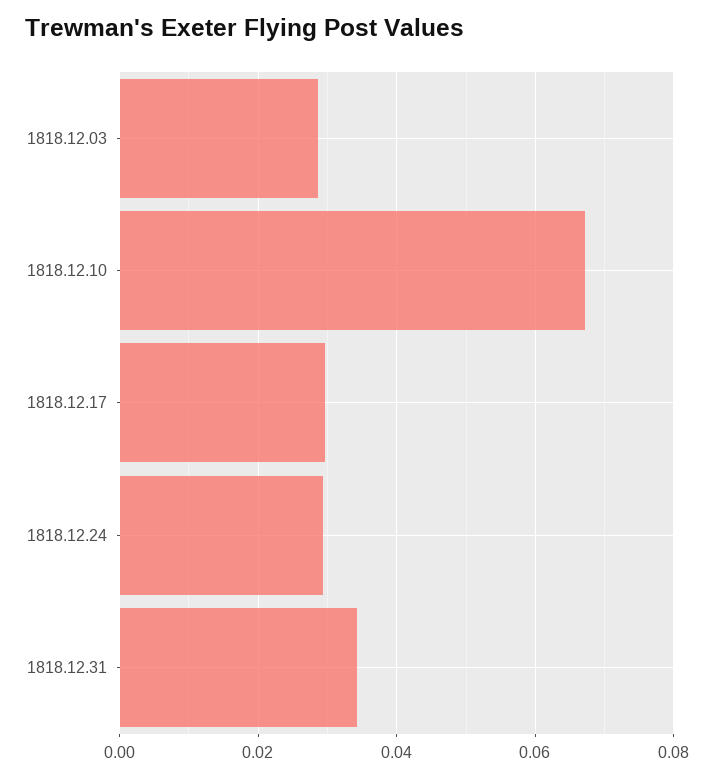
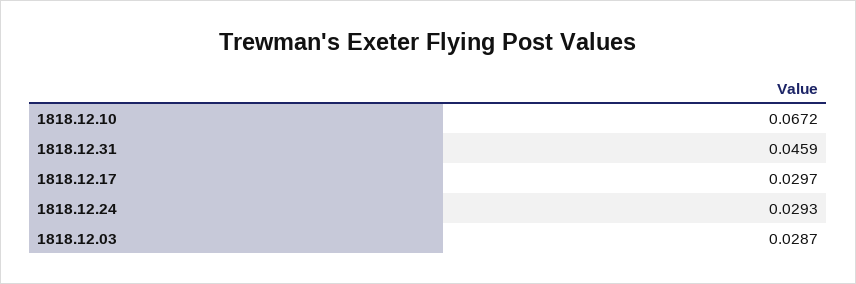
  {
    "1818.12.03": 0.0287,
    "1818.12.10": 0.0672,
    "1818.12.17": 0.0297,
    "1818.12.24": 0.0293,
-   "1818.12.31": 0.034
+   "1818.12.31": 0.0459
  }

